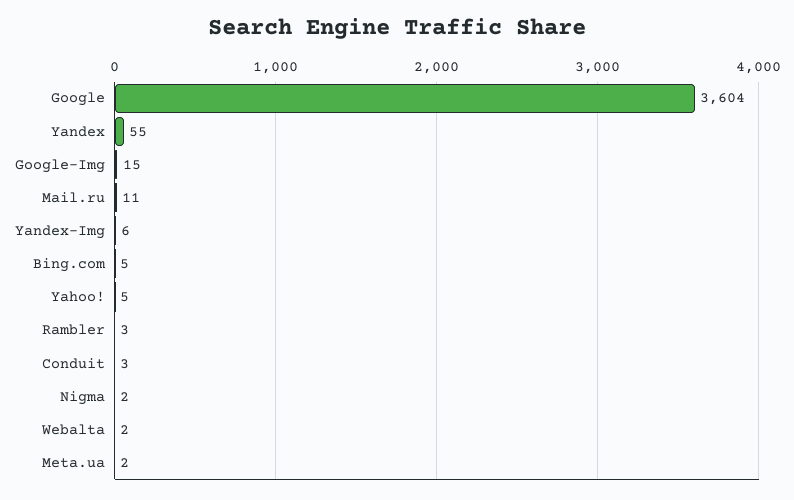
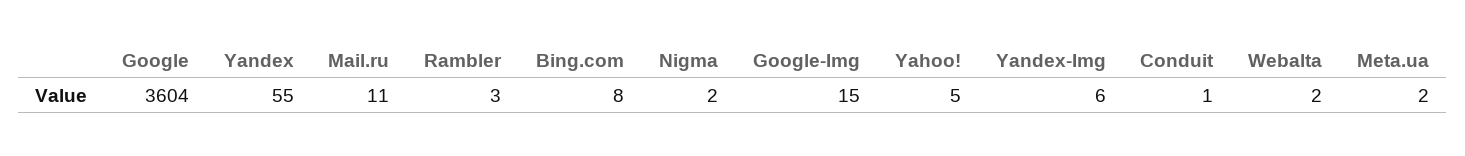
  {
    "Google": 3604,
    "Yandex": 55,
    "Google-Img": 15,
    "Mail.ru": 11,
    "Yandex-Img": 6,
-   "Bing.com": 5,
+   "Bing.com": 8,
    "Yahoo!": 5,
    "Rambler": 3,
-   "Conduit": 3,
+   "Conduit": 1,
    "Nigma": 2,
    "Webalta": 2,
    "Meta.ua": 2
  }

